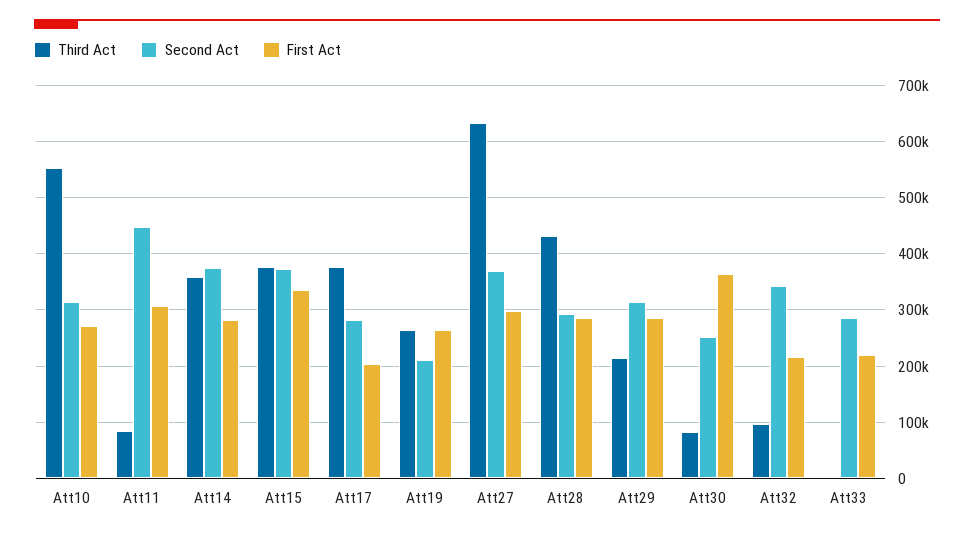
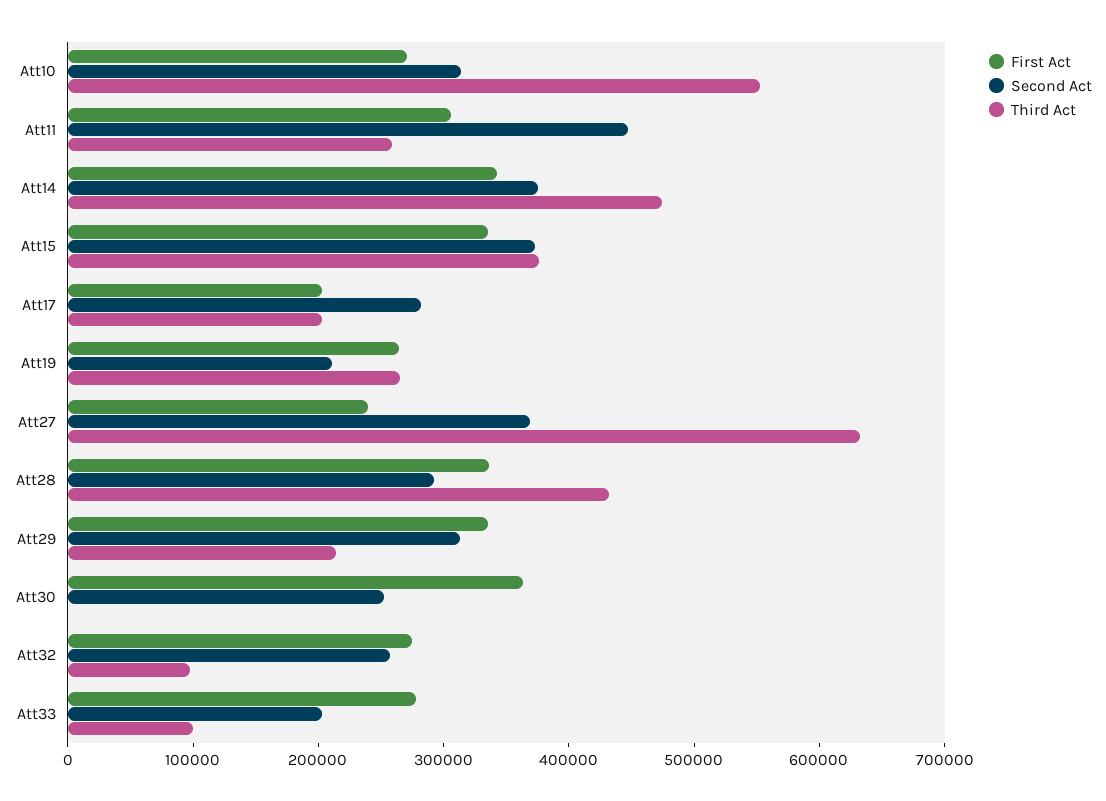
  {
    "Third Act": {
      "Att10": 560000,
-     "Att11": 80000,
+     "Att11": 260000,
-     "Att14": 360000,
+     "Att14": 480000,
      "Att15": 380000,
-     "Att17": 380000,
+     "Att17": 200000,
      "Att19": 260000,
      "Att27": 640000,
      "Att28": 440000,
      "Att29": 220000,
-     "Att30": 80000,
+     "Att30": 0,
      "Att32": 100000,
-     "Att33": 0
+     "Att33": 100000
    },
    "Second Act": {
      "Att10": 320000,
      "Att11": 440000,
      "Att14": 380000,
      "Att15": 380000,
      "Att17": 280000,
      "Att19": 220000,
      "Att27": 360000,
      "Att28": 300000,
      "Att29": 320000,
      "Att30": 260000,
-     "Att32": 340000,
+     "Att32": 260000,
-     "Att33": 280000
+     "Att33": 200000
    },
    "First Act": {
      "Att10": 280000,
      "Att11": 300000,
-     "Att14": 280000,
+     "Att14": 340000,
      "Att15": 340000,
      "Att17": 200000,
      "Att19": 260000,
-     "Att27": 300000,
+     "Att27": 240000,
-     "Att28": 280000,
+     "Att28": 340000,
-     "Att29": 280000,
+     "Att29": 340000,
      "Att30": 360000,
-     "Att32": 220000,
+     "Att32": 280000,
-     "Att33": 220000
+     "Att33": 280000
    }
  }

